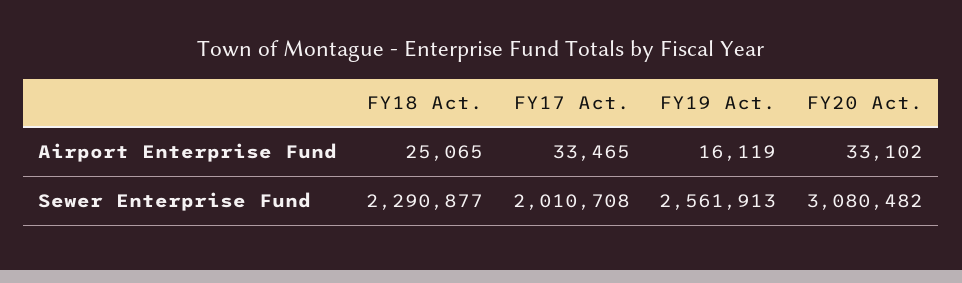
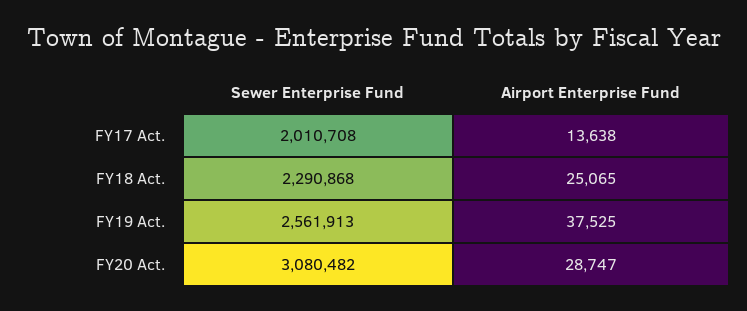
  {
    "FY18 Act.": {
      "Airport Enterprise Fund": 25065,
-     "Sewer Enterprise Fund": 2290877
+     "Sewer Enterprise Fund": 2290868
    },
    "FY17 Act.": {
-     "Airport Enterprise Fund": 33465,
+     "Airport Enterprise Fund": 13638,
      "Sewer Enterprise Fund": 2010708
    },
    "FY19 Act.": {
-     "Airport Enterprise Fund": 16119,
+     "Airport Enterprise Fund": 37525,
      "Sewer Enterprise Fund": 2561913
    },
    "FY20 Act.": {
-     "Airport Enterprise Fund": 33102,
+     "Airport Enterprise Fund": 28747,
      "Sewer Enterprise Fund": 3080482
    }
  }

